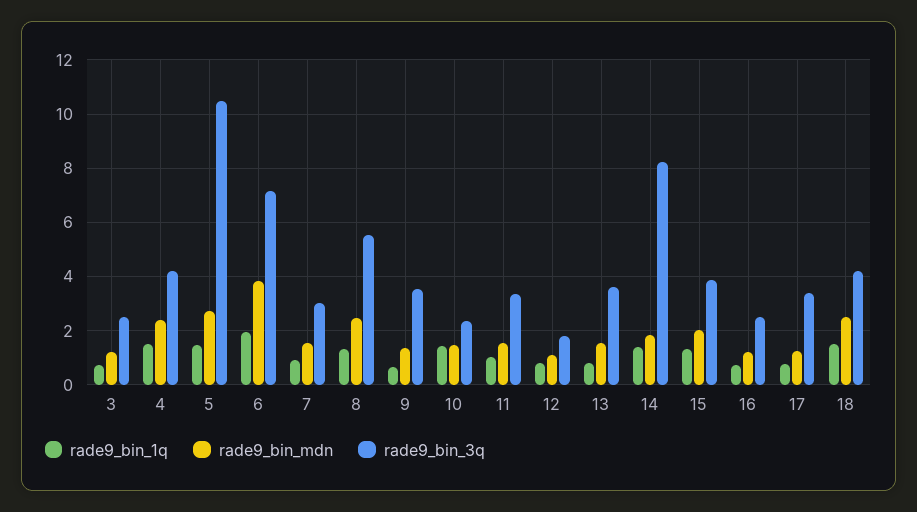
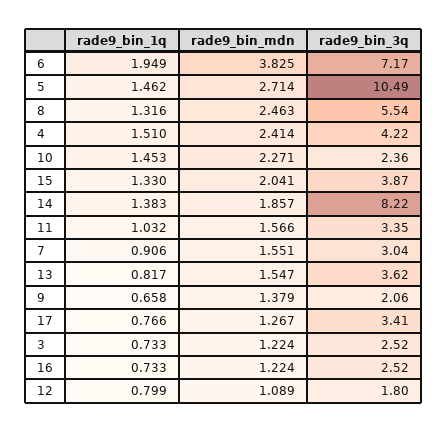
  {
    "rade9_bin_1q": {
      "3": 0.733,
      "4": 1.51,
      "5": 1.462,
      "6": 1.949,
      "7": 0.906,
      "8": 1.316,
      "9": 0.658,
      "10": 1.453,
      "11": 1.032,
      "12": 0.799,
      "13": 0.817,
      "14": 1.383,
      "15": 1.33,
      "16": 0.733,
-     "17": 0.766,
+     "17": 0.766
-     "18": 1.5
    },
    "rade9_bin_mdn": {
      "3": 1.224,
      "4": 2.414,
      "5": 2.714,
      "6": 3.825,
      "7": 1.551,
      "8": 2.463,
      "9": 1.379,
-     "10": 1.5,
+     "10": 2.271,
      "11": 1.566,
      "12": 1.089,
      "13": 1.547,
      "14": 1.857,
      "15": 2.041,
      "16": 1.224,
-     "17": 1.267,
+     "17": 1.267
-     "18": 2.5
    },
    "rade9_bin_3q": {
      "3": 2.52,
      "4": 4.22,
      "5": 10.49,
      "6": 7.17,
      "7": 3.04,
      "8": 5.54,
-     "9": 3.5,
+     "9": 2.06,
      "10": 2.36,
      "11": 3.35,
      "12": 1.8,
      "13": 3.62,
      "14": 8.22,
      "15": 3.87,
      "16": 2.52,
-     "17": 3.41,
+     "17": 3.41
-     "18": 4.25
    }
  }

